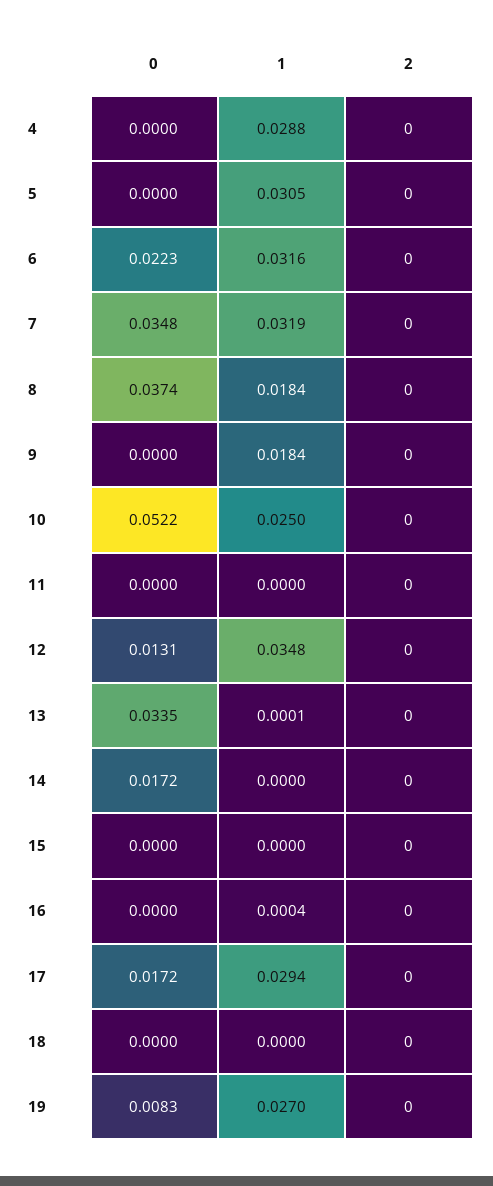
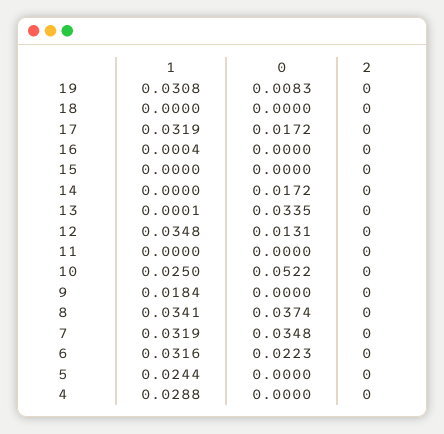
  {
    "0": {
      "4": 0,
      "5": 0,
      "6": 0.0223,
      "7": 0.0348,
      "8": 0.0374,
      "9": 0,
      "10": 0.0522,
      "11": 0,
      "12": 0.0131,
      "13": 0.0335,
      "14": 0.0172,
      "15": 0,
      "16": 0,
      "17": 0.0172,
      "18": 0,
      "19": 0.0083
    },
    "1": {
      "4": 0.0288,
-     "5": 0.0305,
+     "5": 0.0244,
      "6": 0.0316,
      "7": 0.0319,
-     "8": 0.0184,
+     "8": 0.0341,
      "9": 0.0184,
      "10": 0.025,
      "11": 0,
      "12": 0.0348,
      "13": 0.0001,
      "14": 0,
      "15": 0,
      "16": 0.0004,
-     "17": 0.0294,
+     "17": 0.0319,
      "18": 0,
-     "19": 0.027
+     "19": 0.0308
    },
    "2": {
      "4": 0,
      "5": 0,
      "6": 0,
      "7": 0,
      "8": 0,
      "9": 0,
      "10": 0,
      "11": 0,
      "12": 0,
      "13": 0,
      "14": 0,
      "15": 0,
      "16": 0,
      "17": 0,
      "18": 0,
      "19": 0
    }
  }

